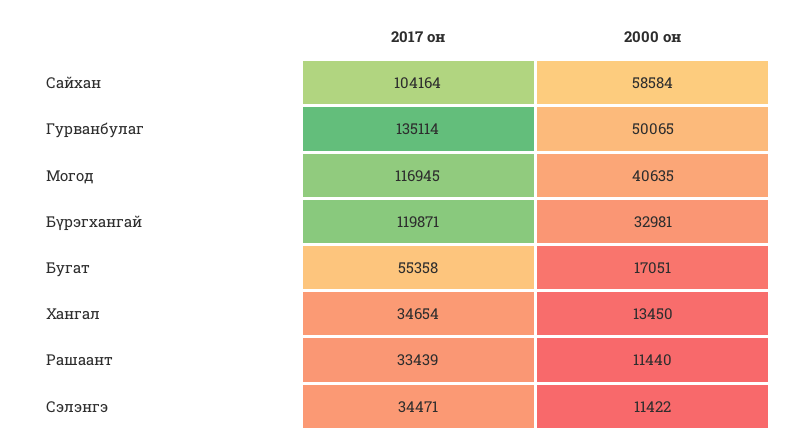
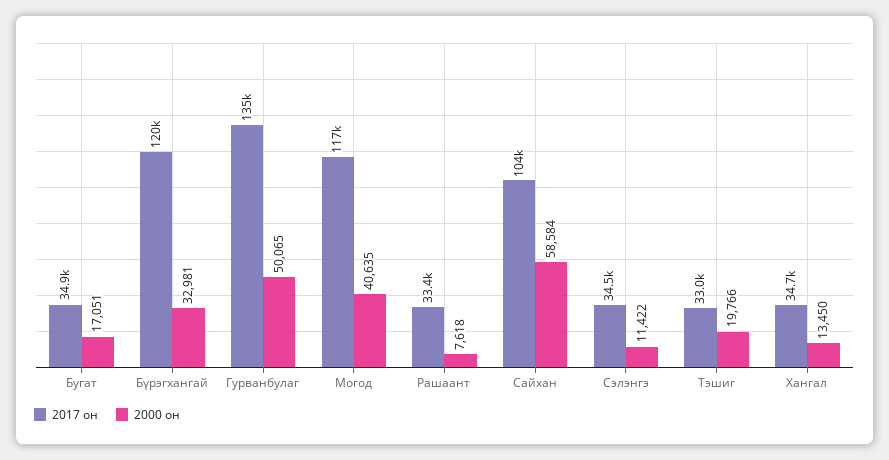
  {
    "2017 он": {
      "Сайхан": 104164,
      "Гурванбулаг": 135114,
      "Могод": 116945,
      "Бүрэгхангай": 119871,
-     "Бугат": 55358,
+     "Бугат": 34900,
      "Хангал": 34654,
      "Рашаант": 33439,
-     "Сэлэнгэ": 34471
+     "Сэлэнгэ": 34471,
+     "Тэшиг": 33000
    },
    "2000 он": {
      "Сайхан": 58584,
      "Гурванбулаг": 50065,
      "Могод": 40635,
      "Бүрэгхангай": 32981,
      "Бугат": 17051,
      "Хангал": 13450,
-     "Рашаант": 11440,
+     "Рашаант": 7618,
-     "Сэлэнгэ": 11422
+     "Сэлэнгэ": 11422,
+     "Тэшиг": 19766
    }
  }

